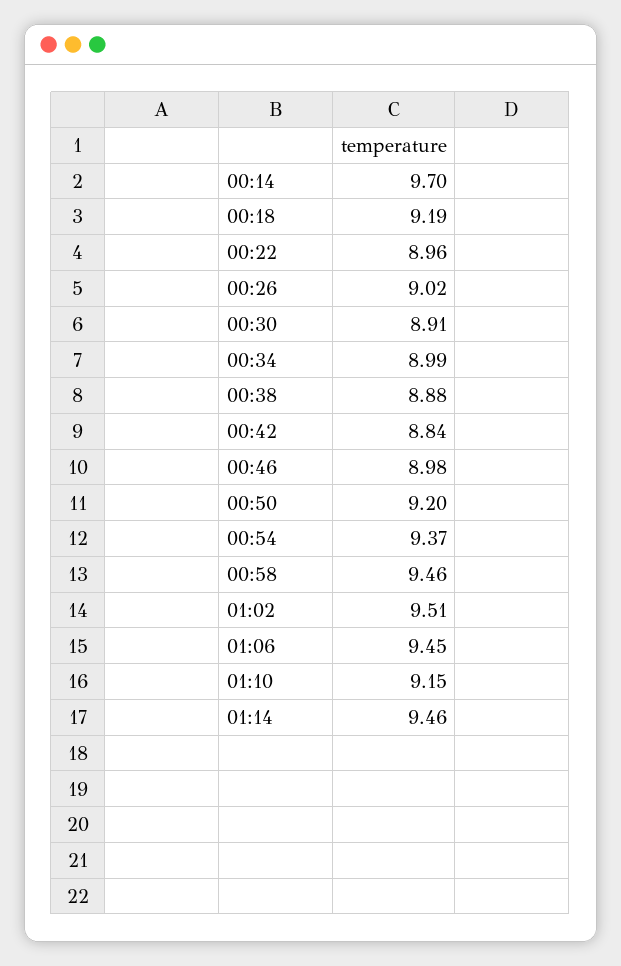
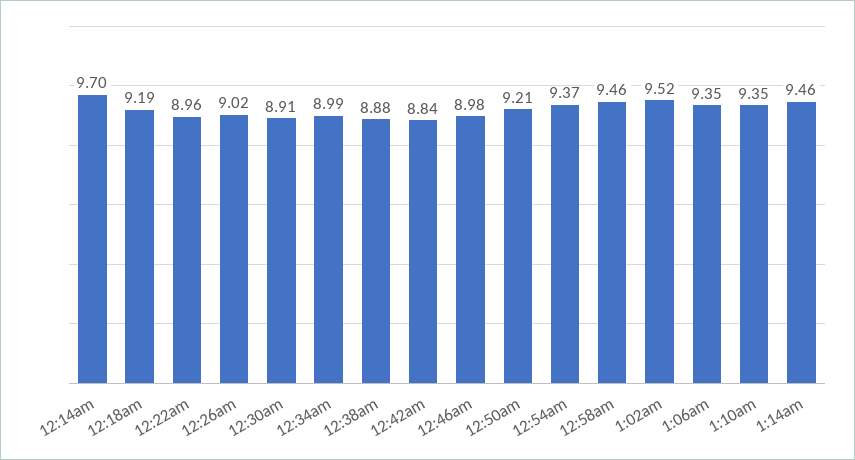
  {
    "00:14": 9.7,
    "00:18": 9.19,
    "00:22": 8.96,
    "00:26": 9.02,
    "00:30": 8.91,
    "00:34": 8.99,
    "00:38": 8.88,
    "00:42": 8.84,
    "00:46": 8.98,
-   "00:50": 9.2,
+   "00:50": 9.21,
    "00:54": 9.37,
    "00:58": 9.46,
-   "01:02": 9.51,
+   "01:02": 9.52,
-   "01:06": 9.45,
+   "01:06": 9.35,
-   "01:10": 9.15,
+   "01:10": 9.35,
    "01:14": 9.46
  }

